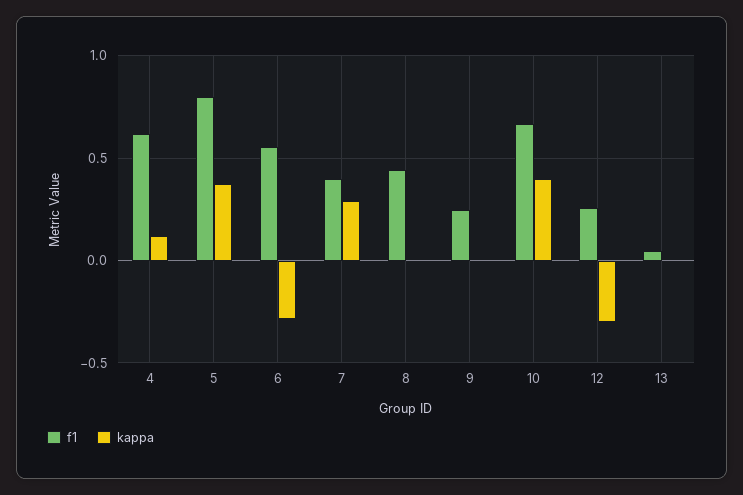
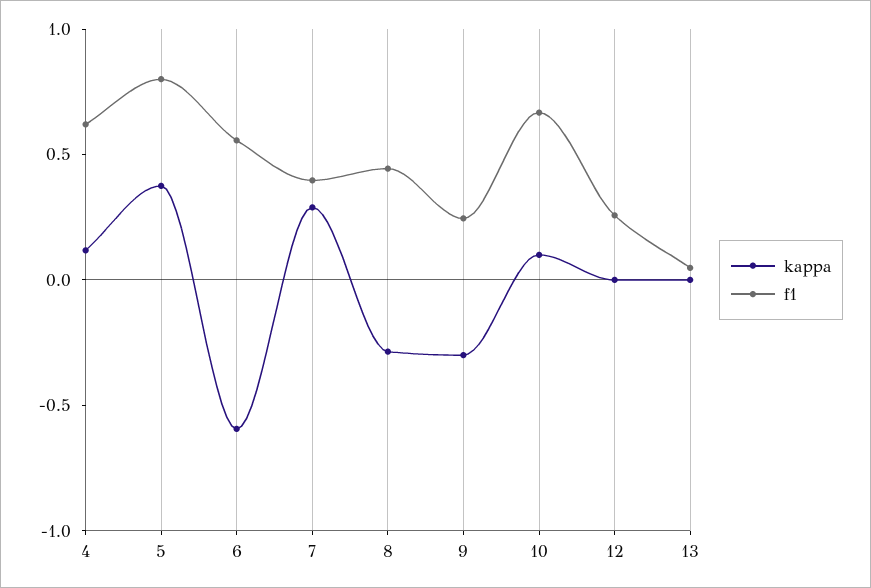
  {
    "f1": {
      "4": 0.6,
      "5": 0.8,
      "6": 0.55,
      "7": 0.4,
      "8": 0.45,
      "9": 0.25,
      "10": 0.65,
      "12": 0.25,
      "13": 0.05
    },
    "kappa": {
      "4": 0.1,
      "5": 0.4,
-     "6": -0.3,
+     "6": -0.6,
      "7": 0.3,
-     "8": 0,
+     "8": -0.3,
-     "9": 0,
+     "9": -0.3,
-     "10": 0.4,
+     "10": 0.1,
-     "12": -0.3,
+     "12": 0,
      "13": 0
    }
  }

